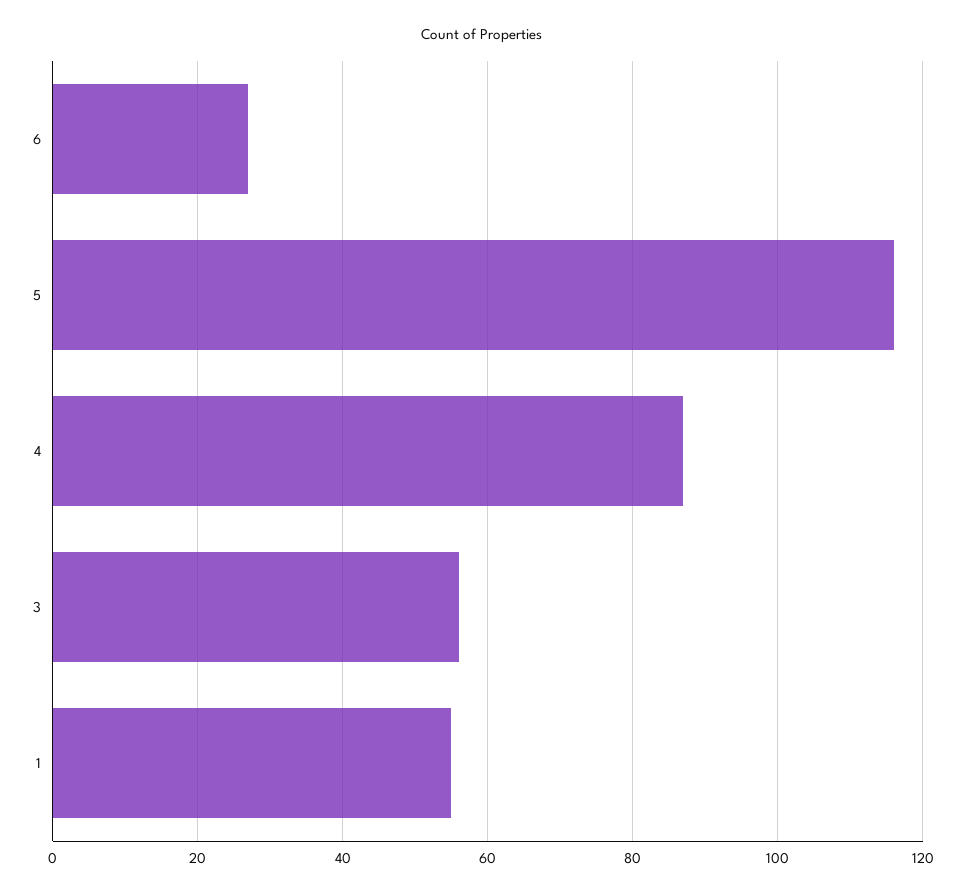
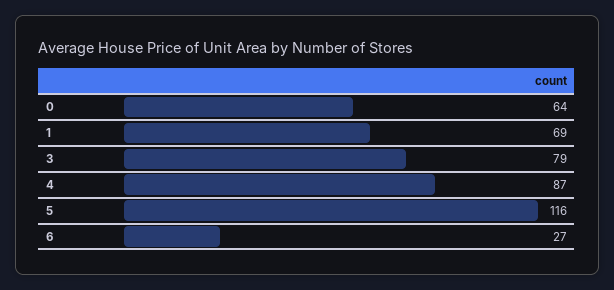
  {
    "6": 27,
    "5": 116,
    "4": 87,
-   "3": 55,
+   "3": 79,
-   "1": 55
+   "1": 69,
+   "0": 64
  }

